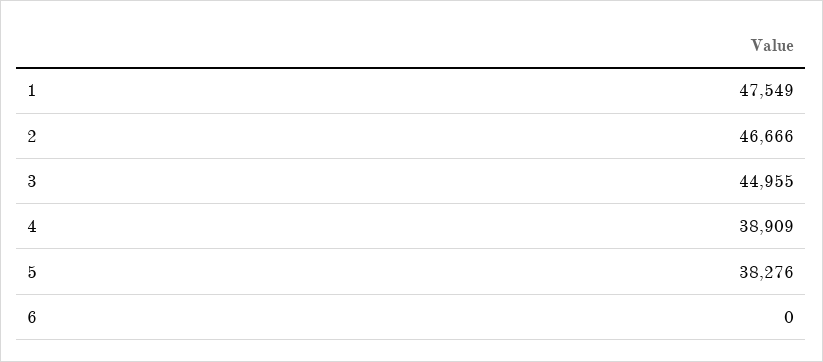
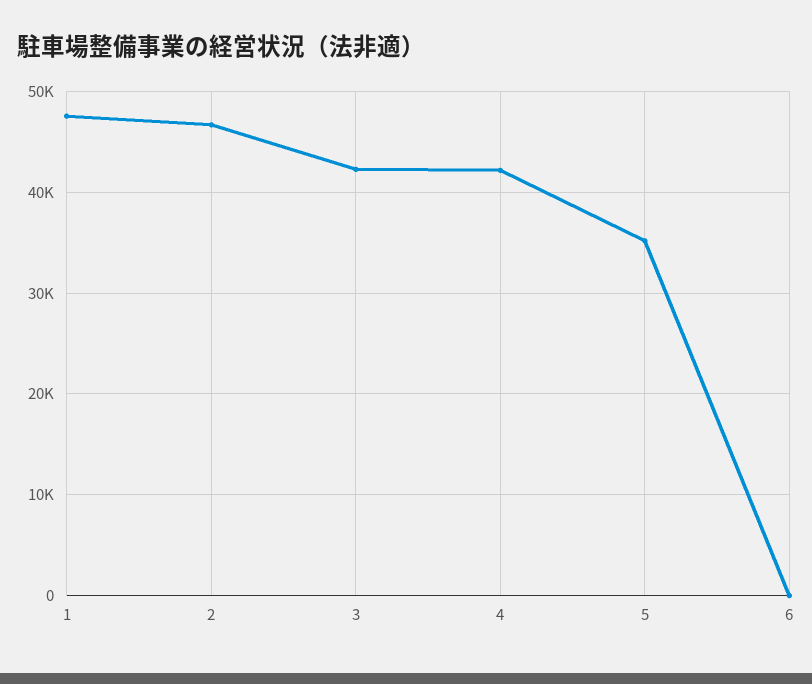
  {
    "1": 47549,
    "2": 46666,
-   "3": 44955,
+   "3": 42000,
-   "4": 38909,
+   "4": 42000,
-   "5": 38276,
+   "5": 35000,
    "6": 0
  }

